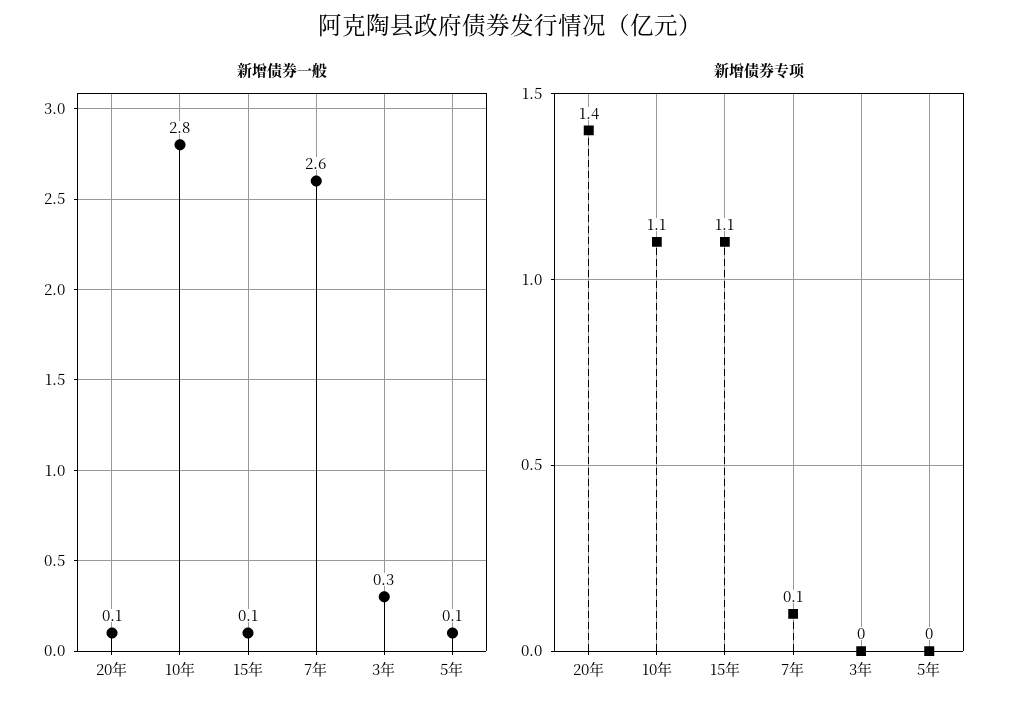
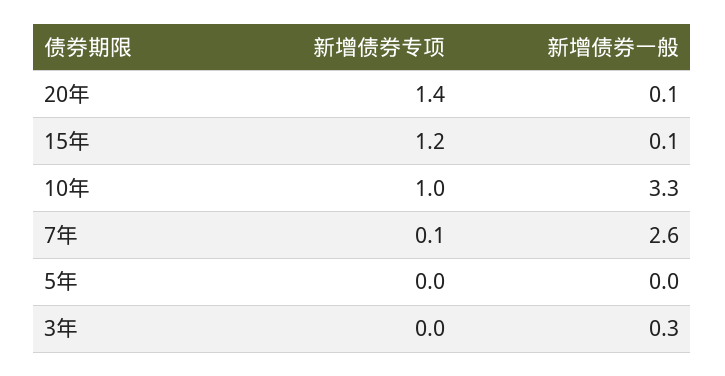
  {
    "新增债券一般": {
      "20年": 0.1,
-     "10年": 2.8,
+     "10年": 3.3,
      "15年": 0.1,
      "7年": 2.6,
      "3年": 0.3,
-     "5年": 0.1
+     "5年": 0
    },
    "新增债券专项": {
      "20年": 1.4,
-     "10年": 1.1,
+     "10年": 1,
-     "15年": 1.1,
+     "15年": 1.2,
      "7年": 0.1,
      "3年": 0,
      "5年": 0
    }
  }

